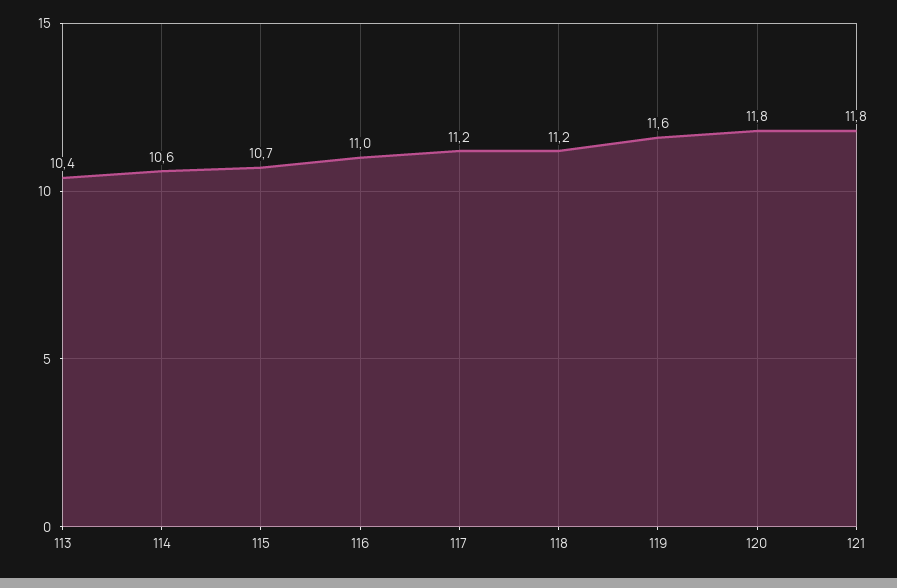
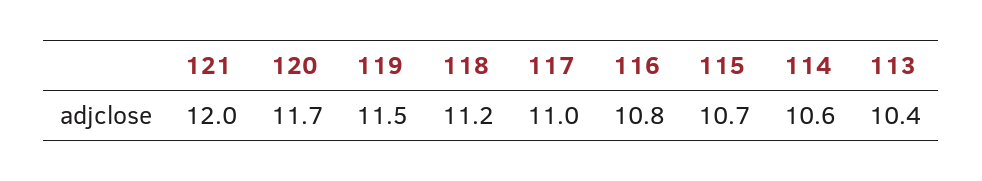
  {
    "113": 10.4,
    "114": 10.6,
    "115": 10.7,
-   "116": 11,
+   "116": 10.8,
-   "117": 11.2,
+   "117": 11,
    "118": 11.2,
-   "119": 11.6,
+   "119": 11.5,
-   "120": 11.8,
+   "120": 11.7,
-   "121": 11.8
+   "121": 12
  }

